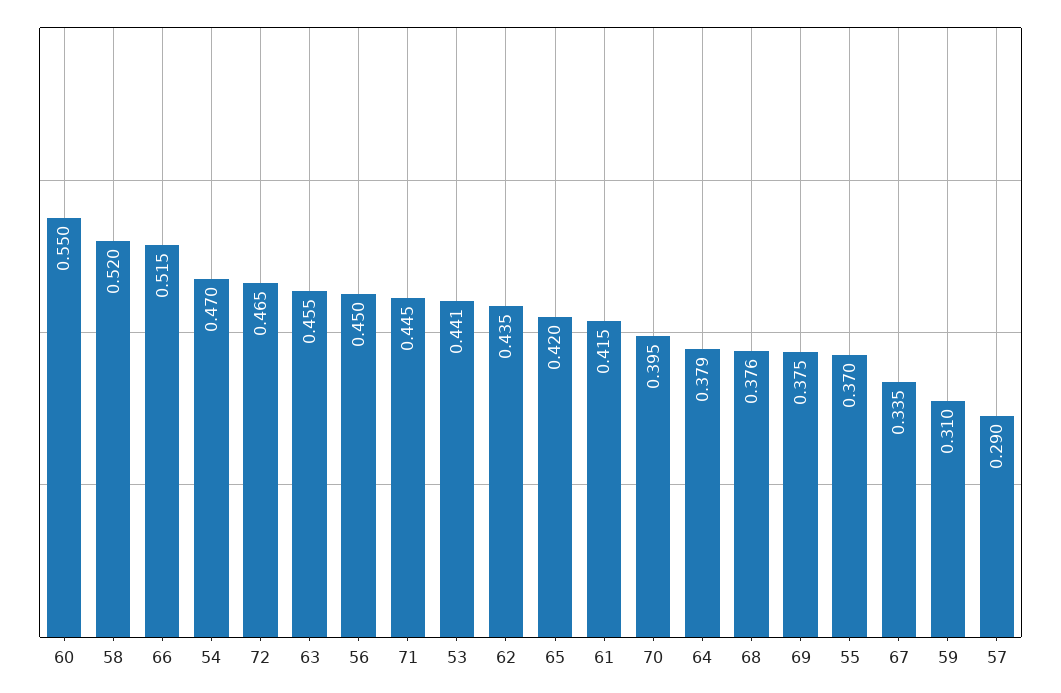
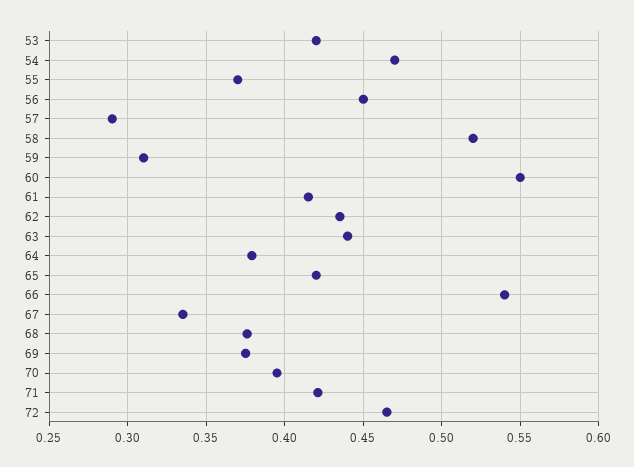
  {
    "60": 0.55,
    "58": 0.52,
-   "66": 0.515,
+   "66": 0.54,
    "54": 0.47,
    "72": 0.465,
-   "63": 0.455,
+   "63": 0.44,
    "56": 0.45,
-   "71": 0.445,
+   "71": 0.42,
-   "53": 0.441,
+   "53": 0.42,
    "62": 0.435,
    "65": 0.42,
    "61": 0.415,
    "70": 0.395,
    "64": 0.379,
    "68": 0.376,
    "69": 0.375,
    "55": 0.37,
    "67": 0.335,
    "59": 0.31,
    "57": 0.29
  }

